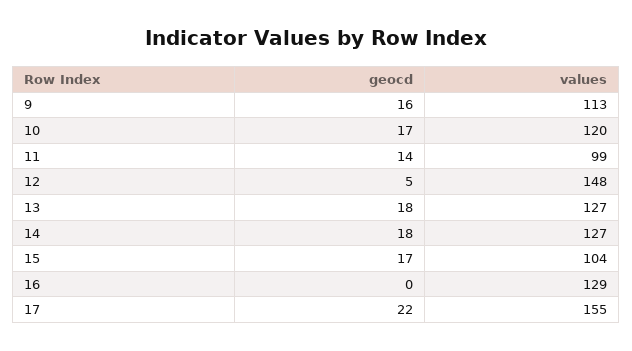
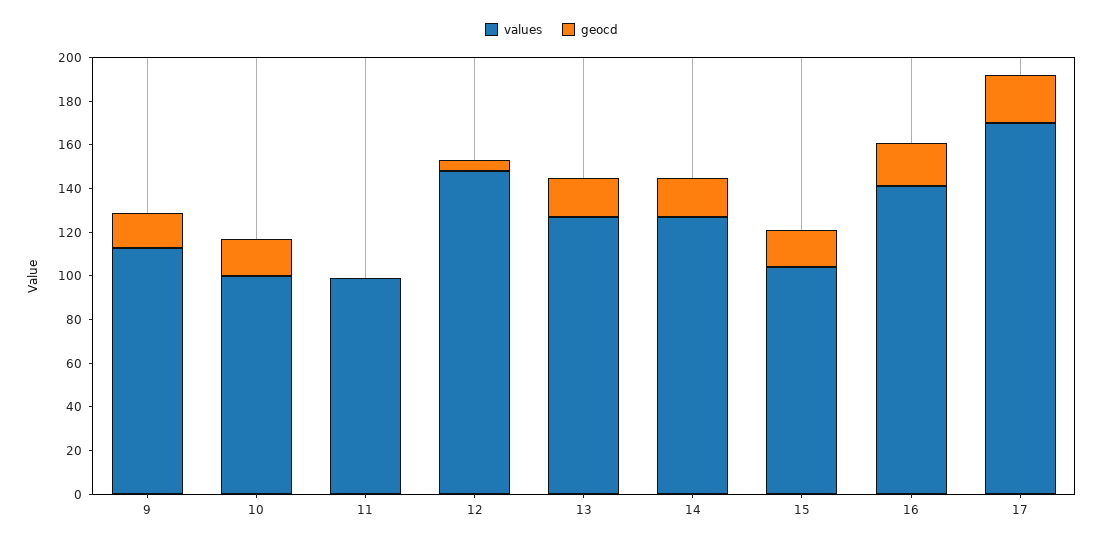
  {
    "geocd": {
      "9": 16,
      "10": 17,
-     "11": 14,
+     "11": 0,
      "12": 5,
      "13": 18,
      "14": 18,
      "15": 17,
-     "16": 0,
+     "16": 20,
      "17": 22
    },
    "values": {
      "9": 113,
-     "10": 120,
+     "10": 100,
      "11": 99,
      "12": 148,
      "13": 127,
      "14": 127,
      "15": 104,
-     "16": 129,
+     "16": 140,
-     "17": 155
+     "17": 170
    }
  }

